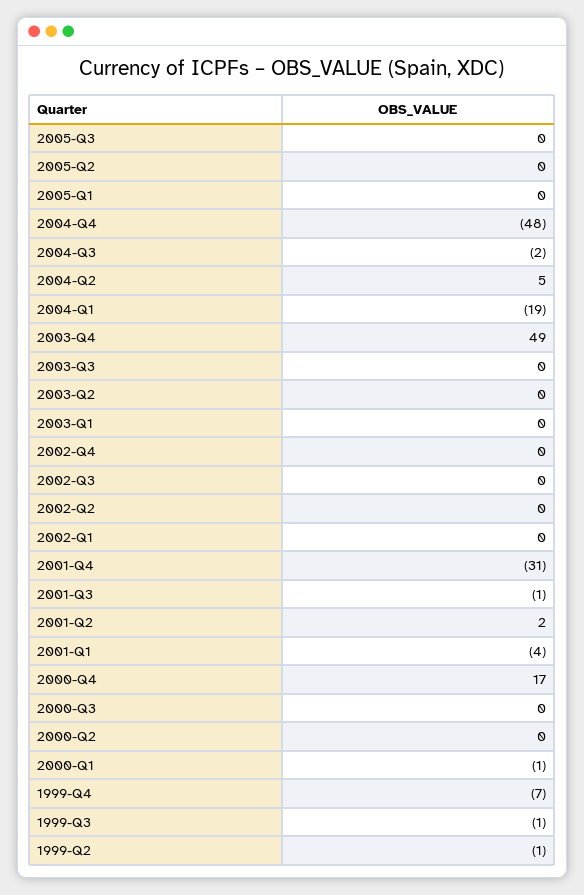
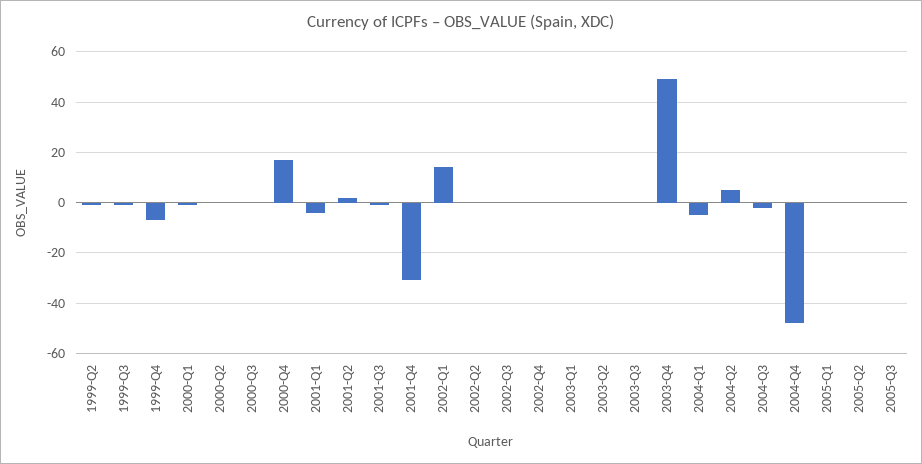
  {
    "2005-Q3": 0,
    "2005-Q2": 0,
    "2005-Q1": 0,
    "2004-Q4": -48,
    "2004-Q3": -2,
    "2004-Q2": 5,
-   "2004-Q1": -19,
+   "2004-Q1": -5,
    "2003-Q4": 49,
    "2003-Q3": 0,
    "2003-Q2": 0,
    "2003-Q1": 0,
    "2002-Q4": 0,
    "2002-Q3": 0,
    "2002-Q2": 0,
-   "2002-Q1": 0,
+   "2002-Q1": 15,
    "2001-Q4": -31,
    "2001-Q3": -1,
    "2001-Q2": 2,
    "2001-Q1": -4,
    "2000-Q4": 17,
    "2000-Q3": 0,
    "2000-Q2": 0,
    "2000-Q1": -1,
    "1999-Q4": -7,
    "1999-Q3": -1,
    "1999-Q2": -1
  }

